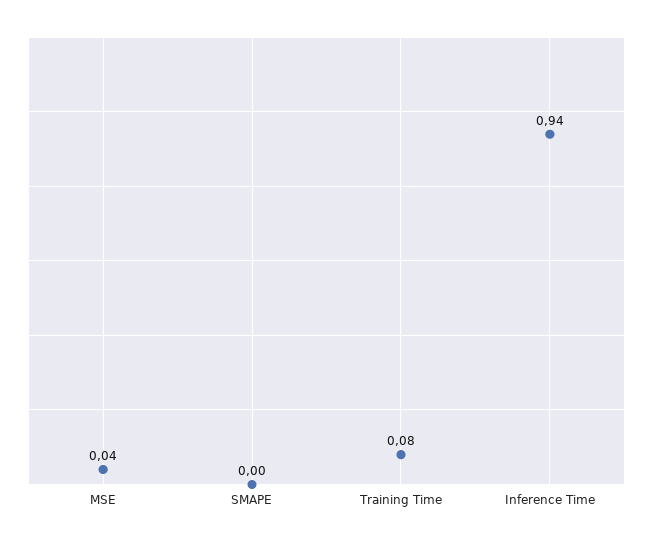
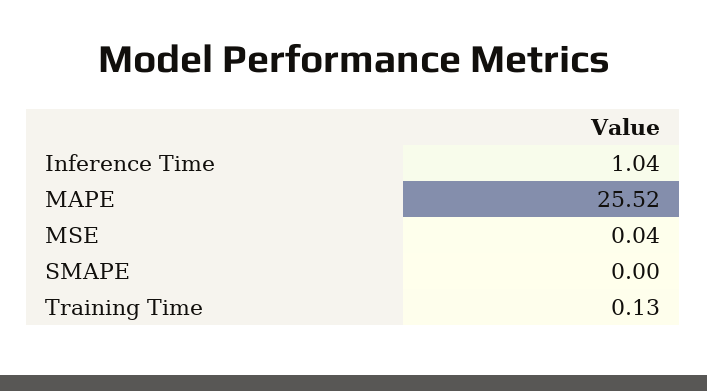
  {
    "MSE": 0.04,
    "SMAPE": 0,
-   "Training Time": 0.08,
+   "Training Time": 0.13,
-   "Inference Time": 0.94
+   "Inference Time": 1.04,
+   "MAPE": 25.52
  }

